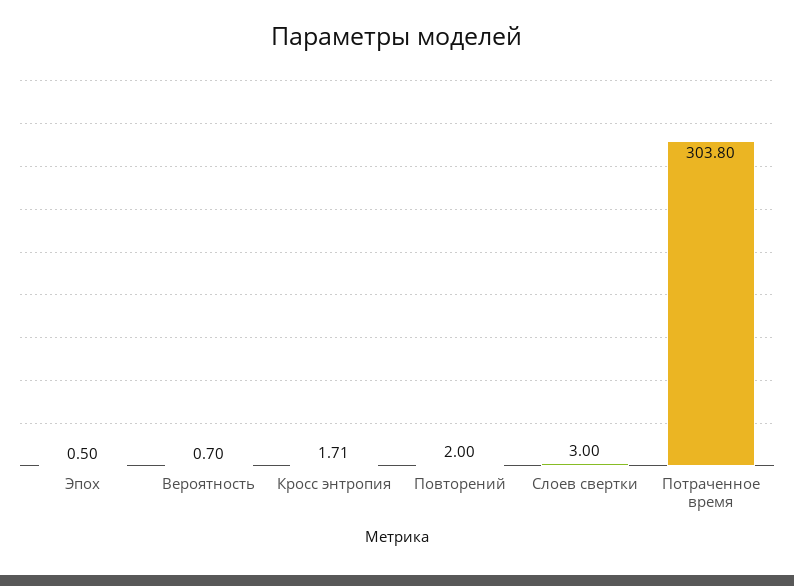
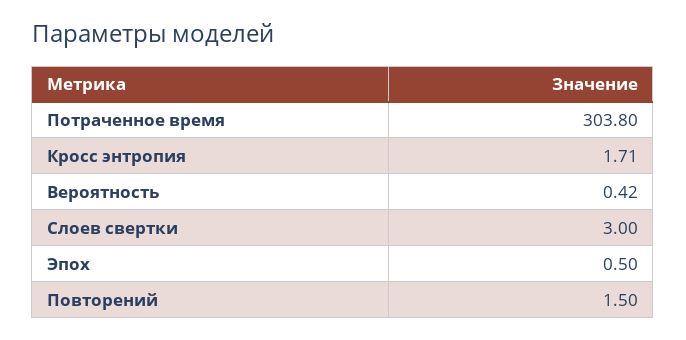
  {
    "Эпох": 0.5,
-   "Вероятность": 0.7,
+   "Вероятность": 0.42,
    "Кросс энтропия": 1.71,
-   "Повторений": 2,
+   "Повторений": 1.5,
    "Слоев свертки": 3,
    "Потраченное время": 303.8
  }

